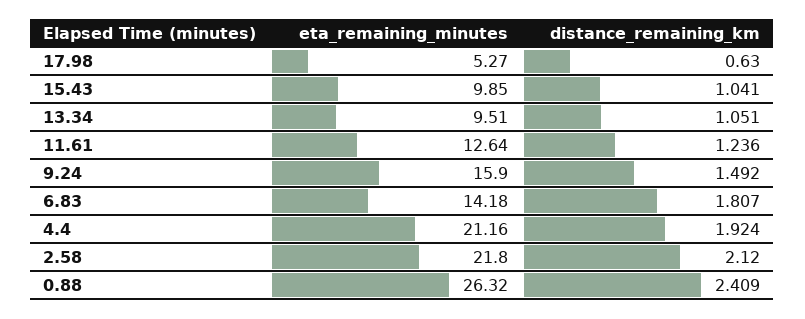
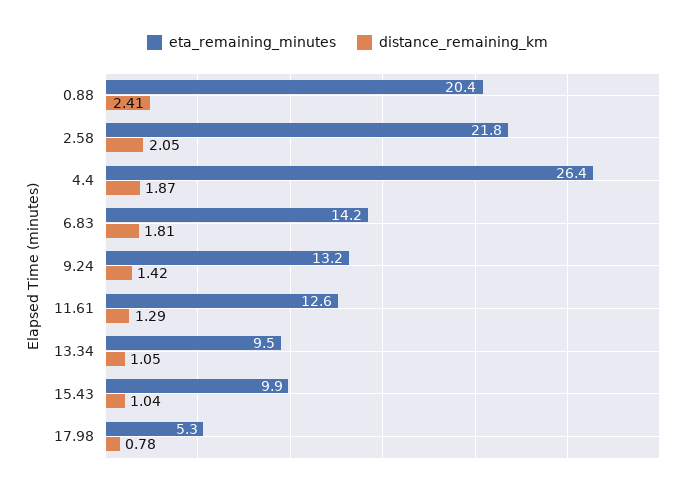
  {
    "eta_remaining_minutes": {
      "17.98": 5.27,
      "15.43": 9.85,
      "13.34": 9.51,
      "11.61": 12.64,
-     "9.24": 15.9,
+     "9.24": 13.2,
      "6.83": 14.18,
-     "4.4": 21.16,
+     "4.4": 26.4,
      "2.58": 21.8,
-     "0.88": 26.32
+     "0.88": 20.4
    },
    "distance_remaining_km": {
-     "17.98": 0.63,
+     "17.98": 0.78,
      "15.43": 1.041,
      "13.34": 1.051,
-     "11.61": 1.236,
+     "11.61": 1.29,
-     "9.24": 1.492,
+     "9.24": 1.42,
      "6.83": 1.807,
-     "4.4": 1.924,
+     "4.4": 1.87,
-     "2.58": 2.12,
+     "2.58": 2.05,
      "0.88": 2.409
    }
  }

